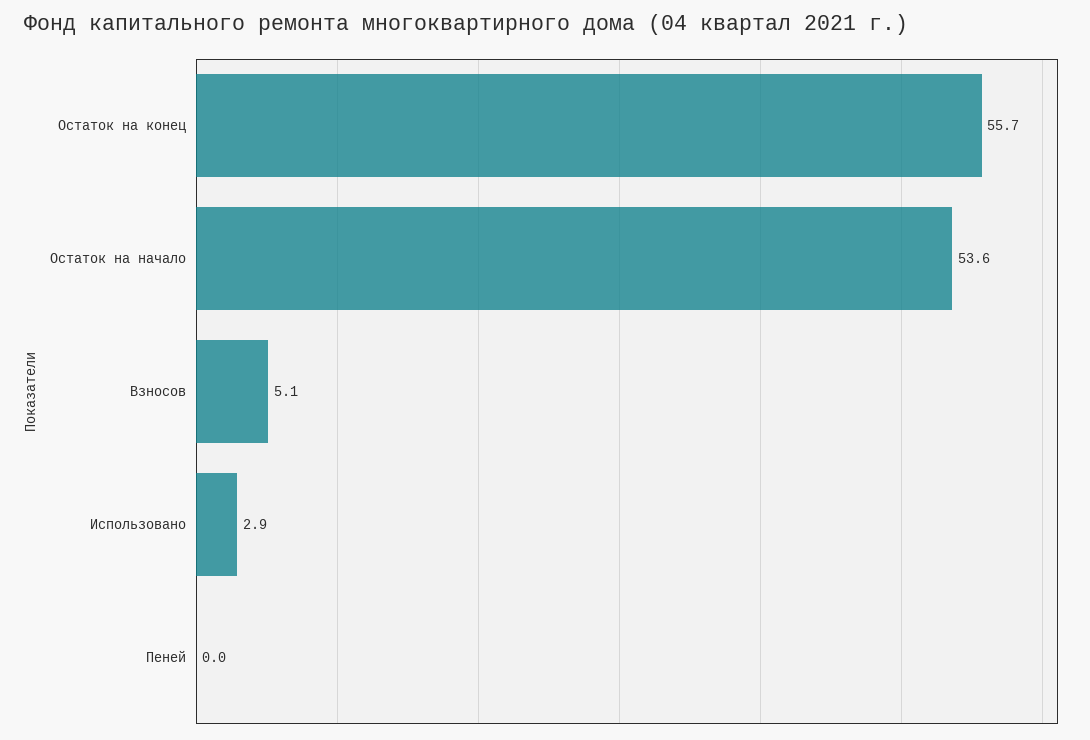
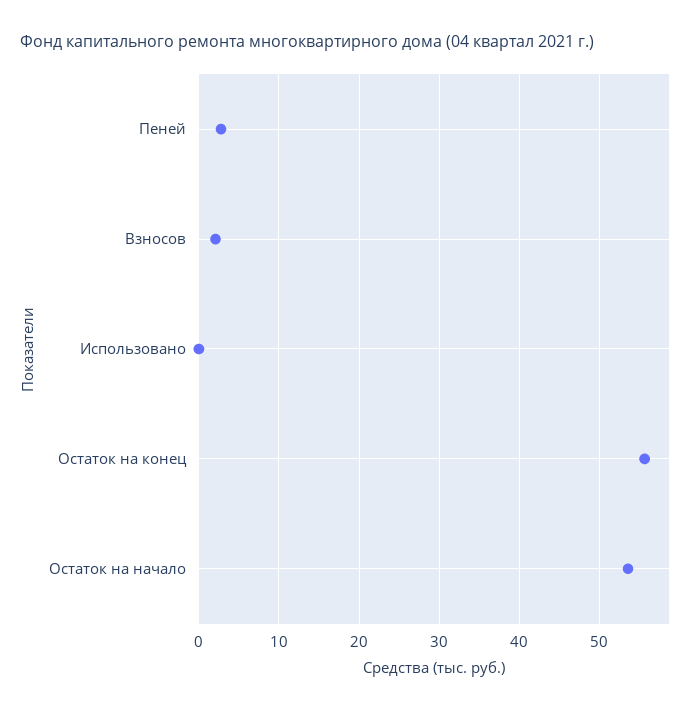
  {
    "Остаток на конец": 55.7,
    "Остаток на начало": 53.6,
-   "Взносов": 5.1,
+   "Взносов": 2,
-   "Использовано": 2.9,
+   "Использовано": 0,
-   "Пеней": 0
+   "Пеней": 3
  }

